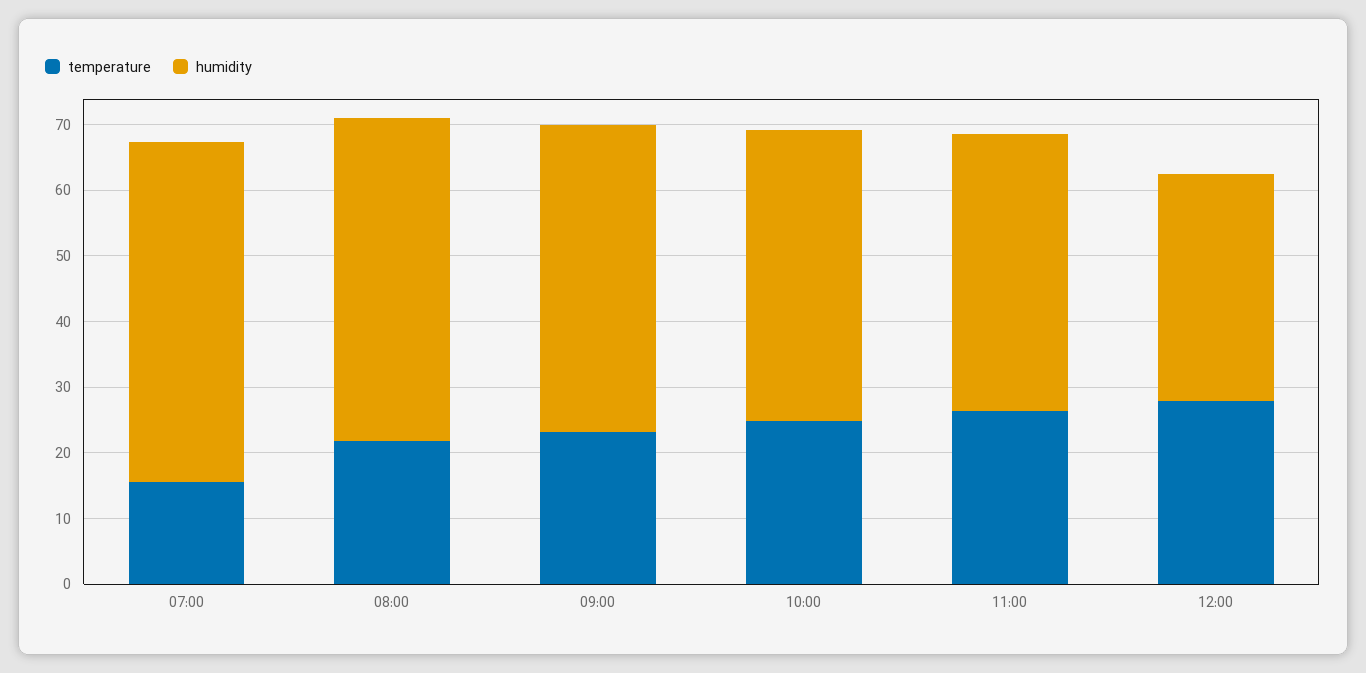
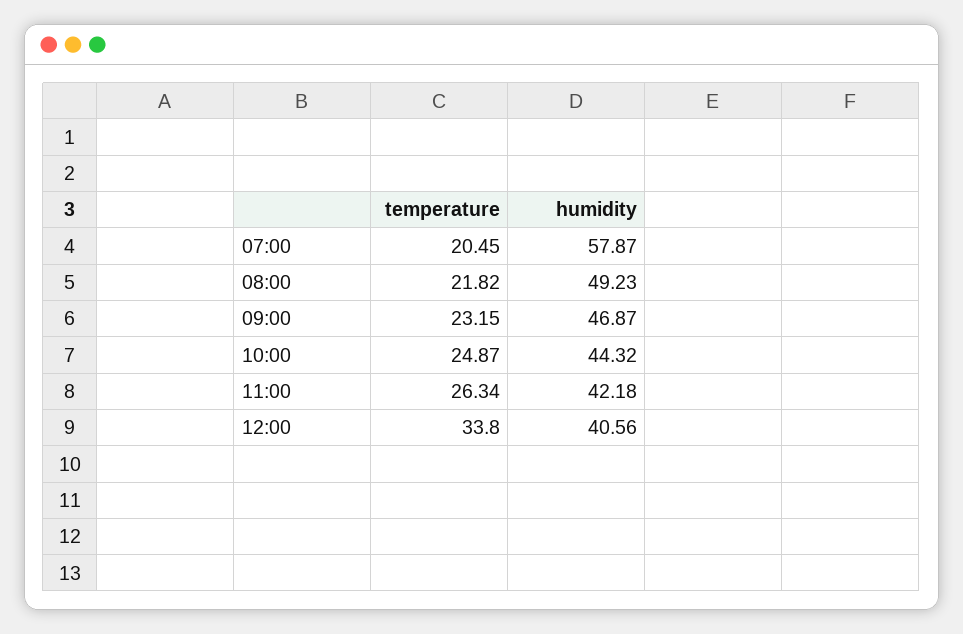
  {
    "temperature": {
-     "07:00": 16,
+     "07:00": 20.45,
      "08:00": 21.82,
      "09:00": 23.15,
      "10:00": 24.87,
      "11:00": 26.34,
-     "12:00": 28
+     "12:00": 33.8
    },
    "humidity": {
-     "07:00": 52,
+     "07:00": 57.87,
      "08:00": 49.23,
      "09:00": 46.87,
      "10:00": 44.32,
      "11:00": 42.18,
-     "12:00": 34
+     "12:00": 40.56
    }
  }

